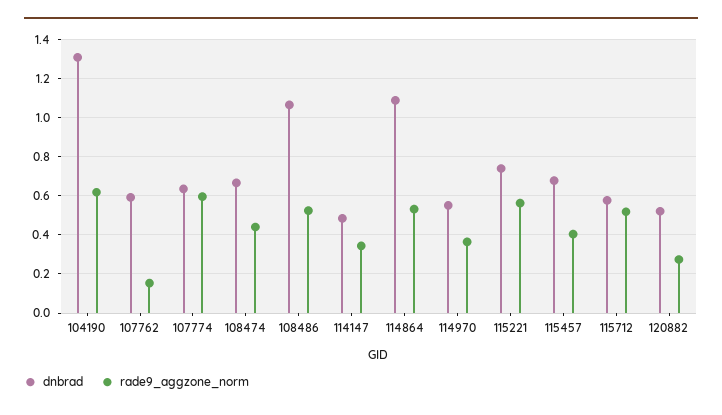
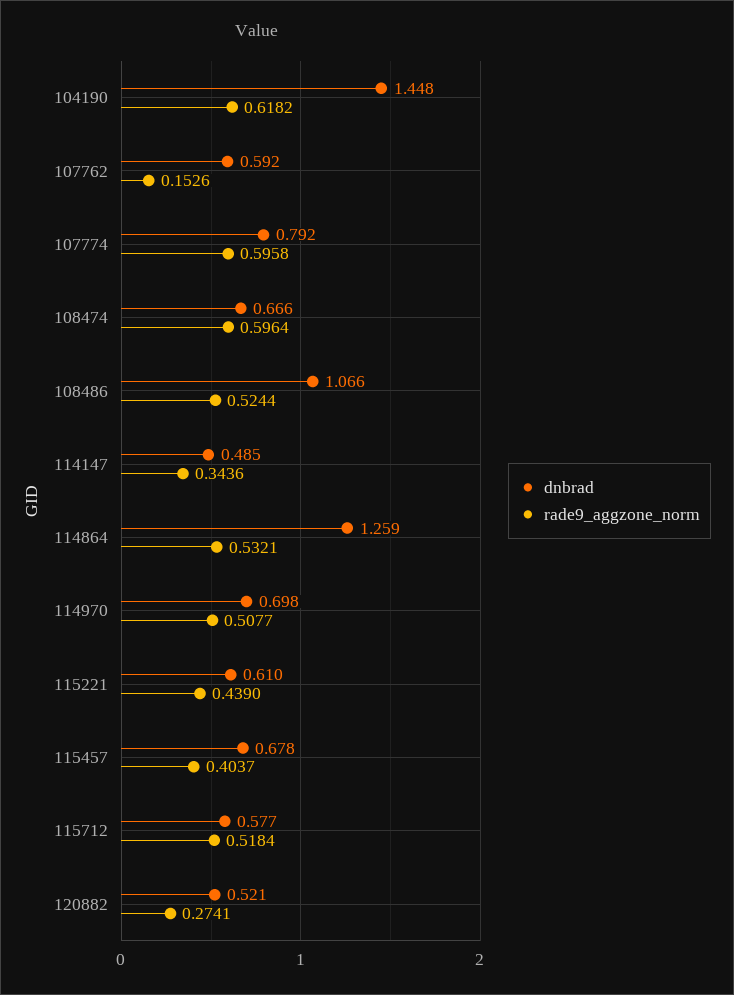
  {
    "dnbrad": {
-     "104190": 1.3,
+     "104190": 1.448,
      "107762": 0.592,
-     "107774": 0.65,
+     "107774": 0.792,
      "108474": 0.666,
      "108486": 1.066,
      "114147": 0.485,
-     "114864": 1.1,
+     "114864": 1.259,
-     "114970": 0.55,
+     "114970": 0.698,
-     "115221": 0.75,
+     "115221": 0.61,
      "115457": 0.678,
      "115712": 0.577,
      "120882": 0.521
    },
    "rade9_aggzone_norm": {
      "104190": 0.6182,
      "107762": 0.1526,
      "107774": 0.5958,
-     "108474": 0.45,
+     "108474": 0.5964,
      "108486": 0.5244,
      "114147": 0.3436,
      "114864": 0.5321,
-     "114970": 0.35,
+     "114970": 0.5077,
-     "115221": 0.55,
+     "115221": 0.439,
      "115457": 0.4037,
      "115712": 0.5184,
      "120882": 0.2741
    }
  }

